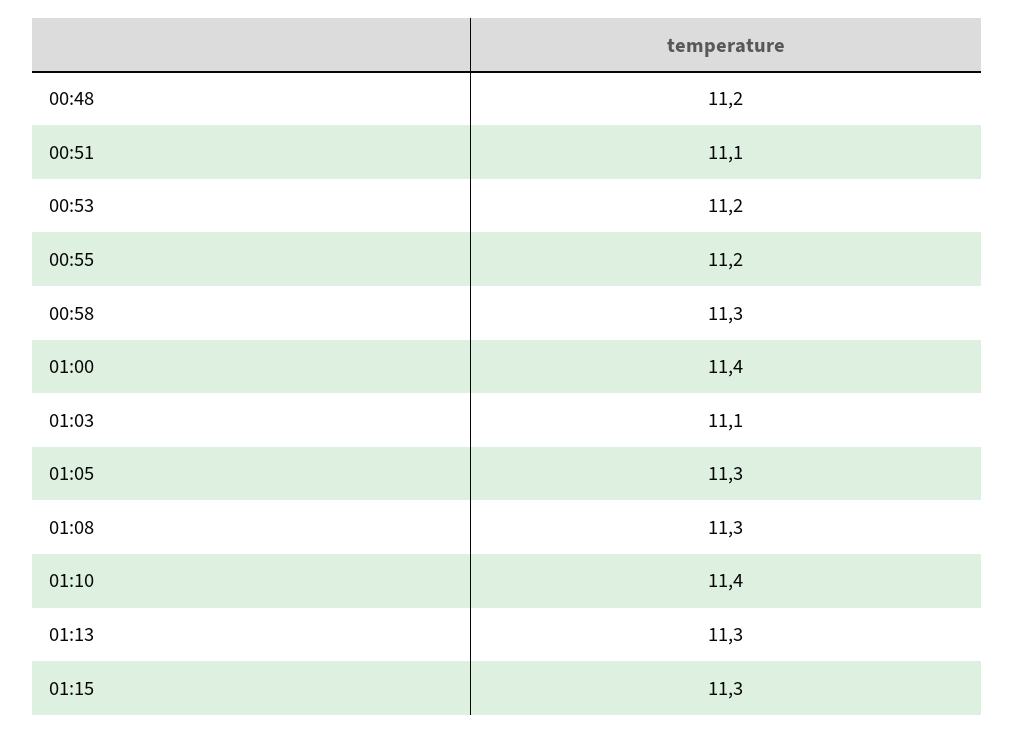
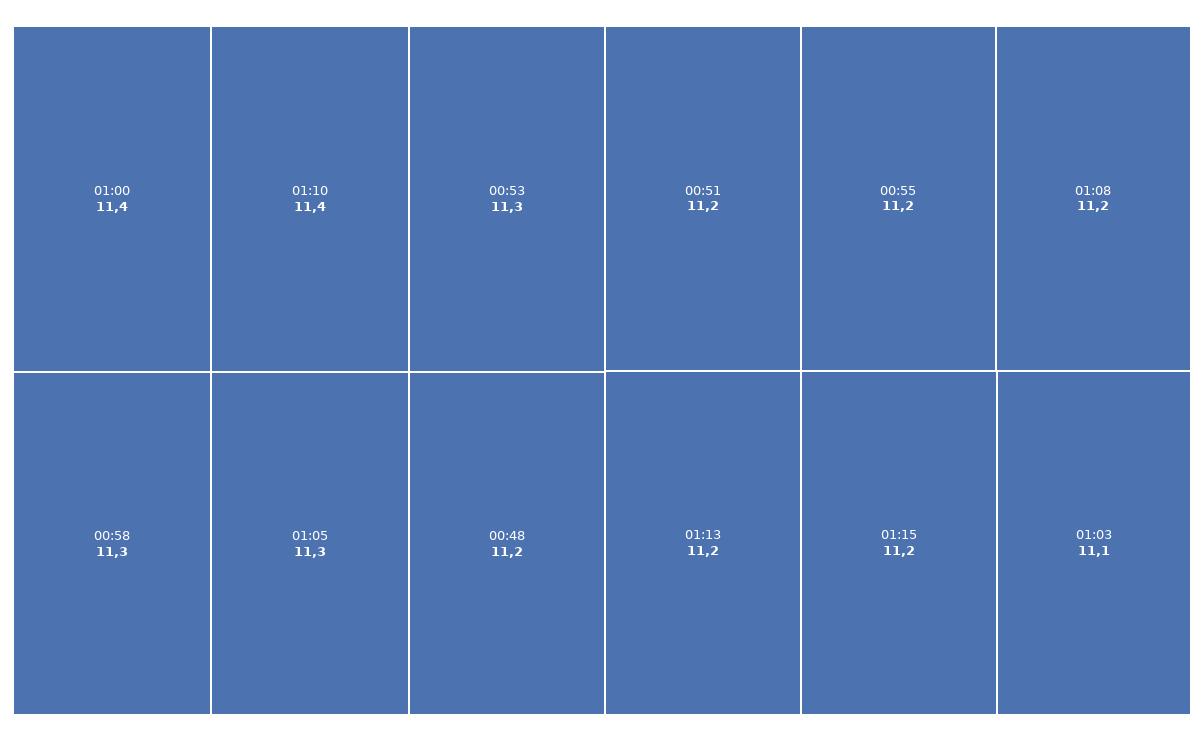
  {
    "00:48": 11.2,
-   "00:51": 11.1,
+   "00:51": 11.2,
-   "00:53": 11.2,
+   "00:53": 11.3,
    "00:55": 11.2,
    "00:58": 11.3,
    "01:00": 11.4,
    "01:03": 11.1,
    "01:05": 11.3,
-   "01:08": 11.3,
+   "01:08": 11.2,
    "01:10": 11.4,
-   "01:13": 11.3,
+   "01:13": 11.2,
-   "01:15": 11.3
+   "01:15": 11.2
  }

